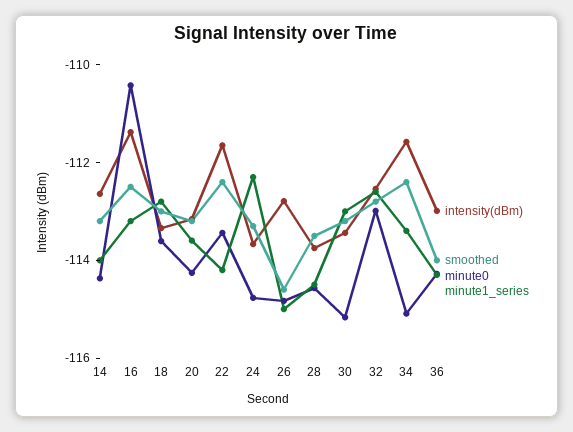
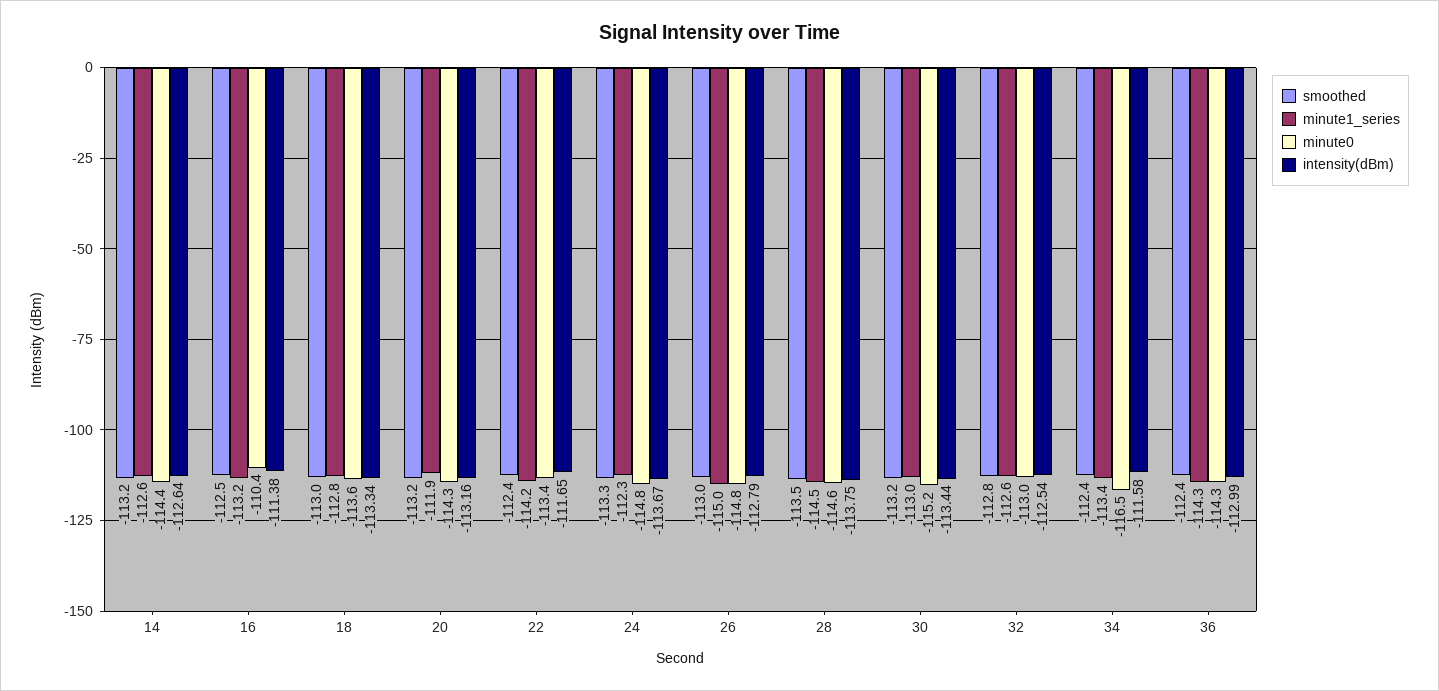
  {
    "intensity(dBm)": {
      "14": -112.64,
      "16": -111.38,
      "18": -113.34,
      "20": -113.16,
      "22": -111.65,
      "24": -113.67,
      "26": -112.79,
      "28": -113.75,
      "30": -113.44,
      "32": -112.54,
      "34": -111.58,
      "36": -112.99
    },
    "smoothed": {
      "14": -113.2,
      "16": -112.5,
      "18": -113,
      "20": -113.2,
      "22": -112.4,
      "24": -113.3,
-     "26": -114.5,
+     "26": -113,
      "28": -113.5,
      "30": -113.2,
      "32": -112.8,
      "34": -112.4,
-     "36": -114
+     "36": -112.4
    },
    "minute0": {
      "14": -114.4,
      "16": -110.4,
      "18": -113.6,
      "20": -114.3,
      "22": -113.4,
      "24": -114.8,
      "26": -114.8,
      "28": -114.6,
      "30": -115.2,
      "32": -113,
-     "34": -115,
+     "34": -116.5,
      "36": -114.3
    },
    "minute1_series": {
-     "14": -114,
+     "14": -112.6,
      "16": -113.2,
      "18": -112.8,
-     "20": -113.5,
+     "20": -111.9,
      "22": -114.2,
      "24": -112.3,
      "26": -115,
      "28": -114.5,
      "30": -113,
      "32": -112.6,
      "34": -113.4,
      "36": -114.3
    }
  }

